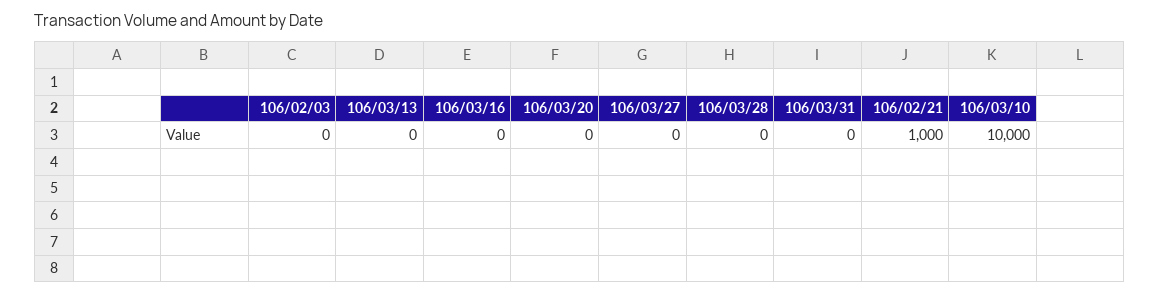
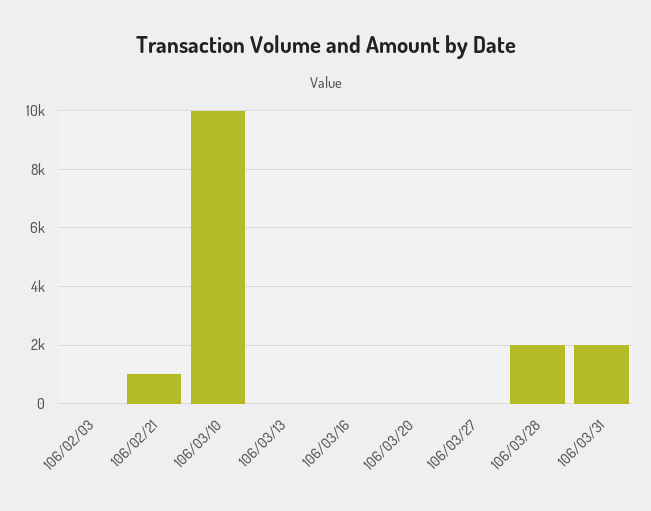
  {
    "106/02/03": 0,
    "106/03/13": 0,
    "106/03/16": 0,
    "106/03/20": 0,
    "106/03/27": 0,
-   "106/03/28": 0,
+   "106/03/28": 2000,
-   "106/03/31": 0,
+   "106/03/31": 2000,
    "106/02/21": 1000,
    "106/03/10": 10000
  }

